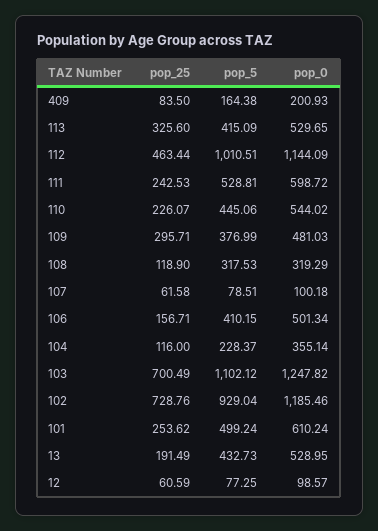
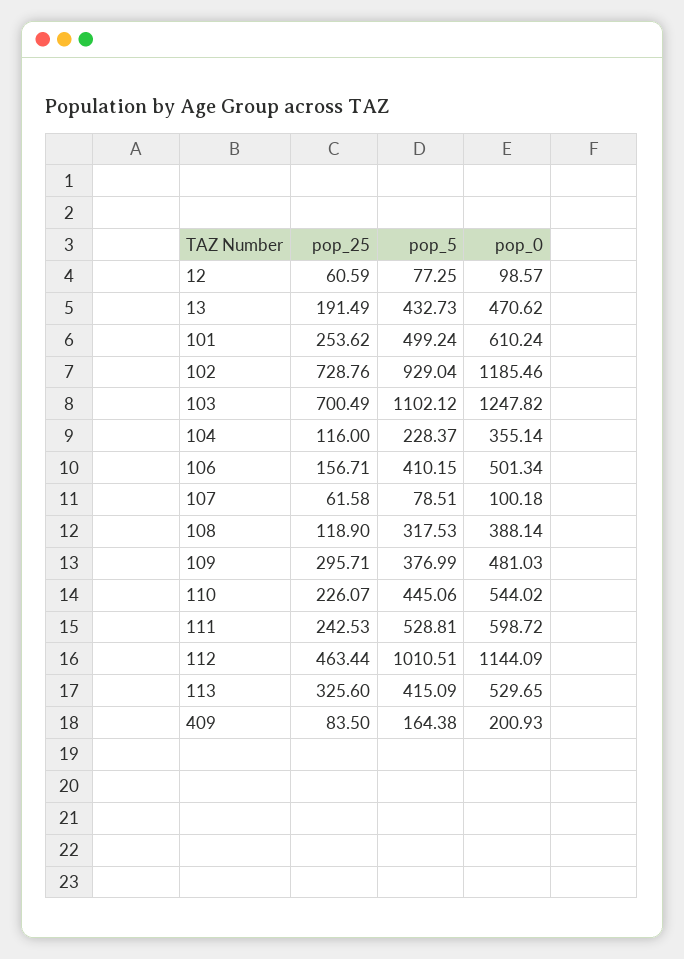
  {
    "pop_25": {
      "409": 83.5,
      "113": 325.6,
      "112": 463.44,
      "111": 242.53,
      "110": 226.07,
      "109": 295.71,
      "108": 118.9,
      "107": 61.58,
      "106": 156.71,
      "104": 116,
      "103": 700.49,
      "102": 728.76,
      "101": 253.62,
      "13": 191.49,
      "12": 60.59
    },
    "pop_5": {
      "409": 164.38,
      "113": 415.09,
      "112": 1010.51,
      "111": 528.81,
      "110": 445.06,
      "109": 376.99,
      "108": 317.53,
      "107": 78.51,
      "106": 410.15,
      "104": 228.37,
      "103": 1102.12,
      "102": 929.04,
      "101": 499.24,
      "13": 432.73,
      "12": 77.25
    },
    "pop_0": {
      "409": 200.93,
      "113": 529.65,
      "112": 1144.09,
      "111": 598.72,
      "110": 544.02,
      "109": 481.03,
-     "108": 319.29,
+     "108": 388.14,
      "107": 100.18,
      "106": 501.34,
      "104": 355.14,
      "103": 1247.82,
      "102": 1185.46,
      "101": 610.24,
-     "13": 528.95,
+     "13": 470.62,
      "12": 98.57
    }
  }

